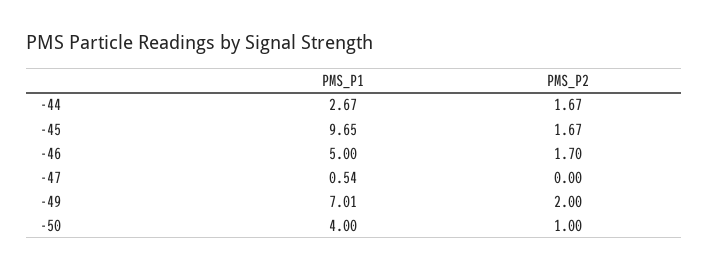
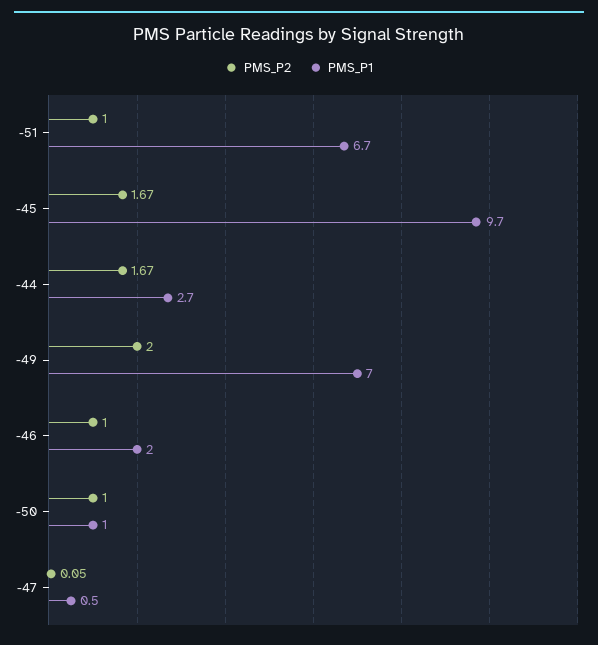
  {
    "PMS_P1": {
      "-44": 2.67,
      "-45": 9.65,
-     "-46": 5,
+     "-46": 2,
      "-47": 0.54,
      "-49": 7.01,
-     "-50": 4
+     "-50": 1,
+     "-51": 6.7
    },
    "PMS_P2": {
      "-44": 1.67,
      "-45": 1.67,
-     "-46": 1.7,
+     "-46": 1,
-     "-47": 0,
+     "-47": 0.05,
      "-49": 2,
-     "-50": 1
+     "-50": 1,
+     "-51": 1
    }
  }

